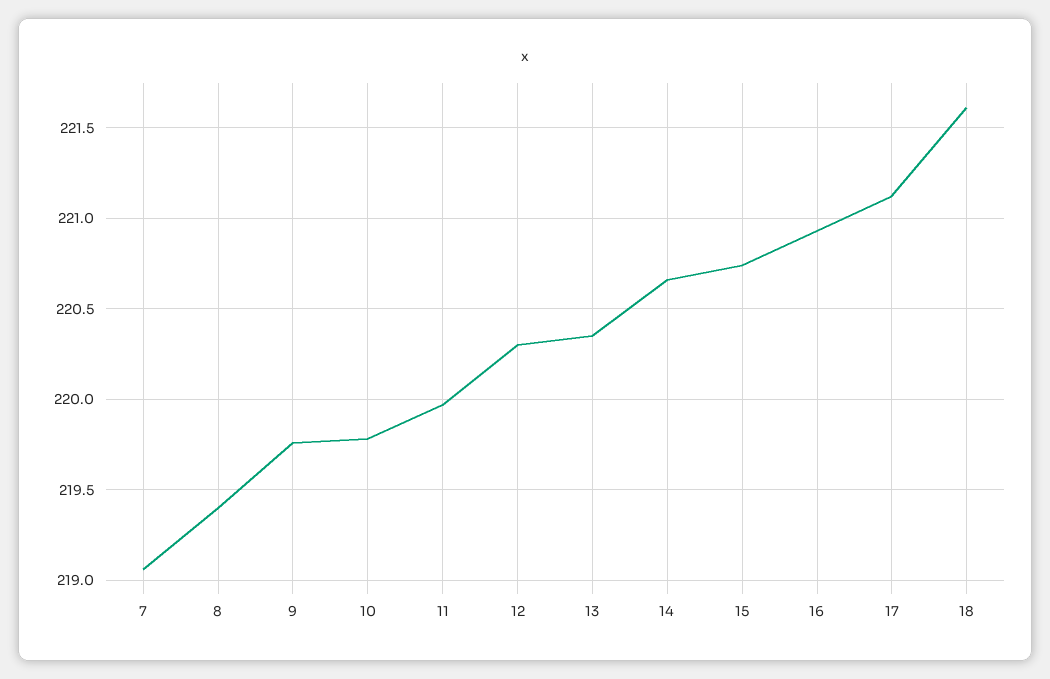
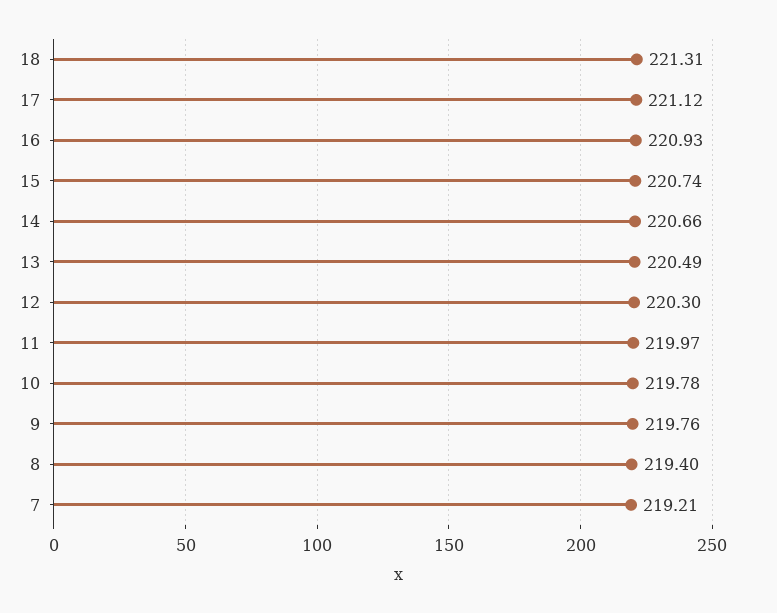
  {
-   "7": 219.05,
+   "7": 219.21,
    "8": 219.4,
    "9": 219.76,
    "10": 219.78,
    "11": 219.97,
    "12": 220.3,
-   "13": 220.35,
+   "13": 220.49,
    "14": 220.66,
    "15": 220.74,
    "16": 220.93,
    "17": 221.12,
-   "18": 221.6
+   "18": 221.31
  }

